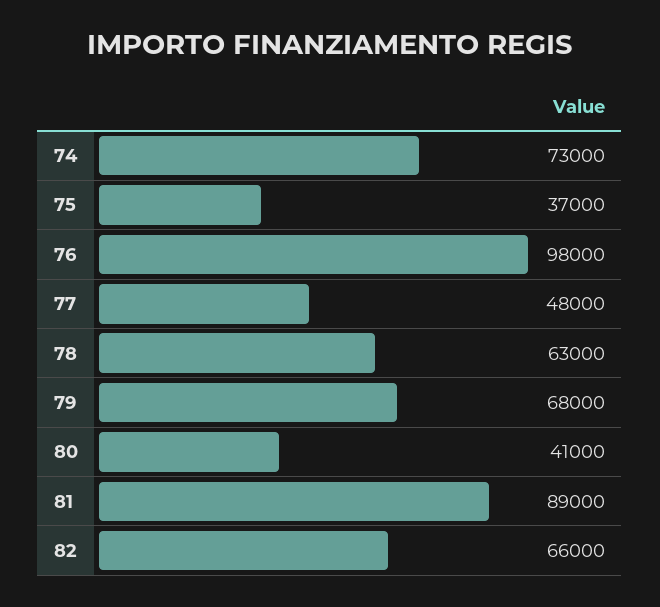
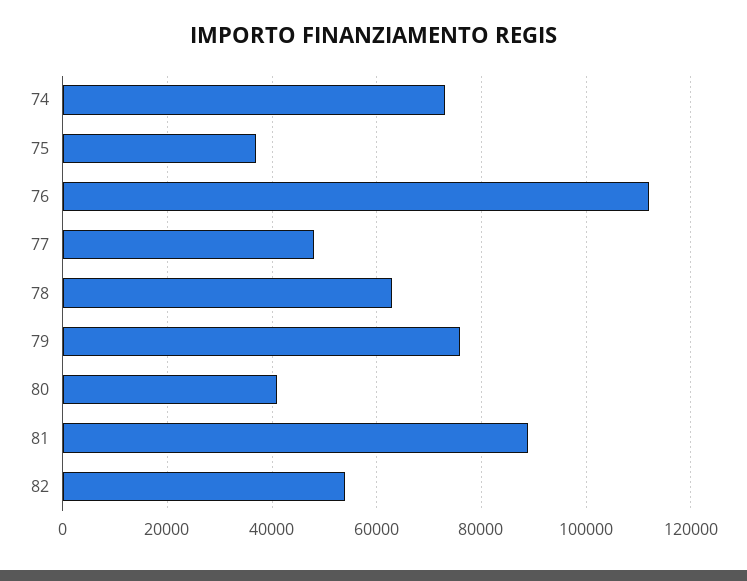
  {
    "74": 73000,
    "75": 37000,
-   "76": 98000,
+   "76": 112000,
    "77": 48000,
    "78": 63000,
-   "79": 68000,
+   "79": 76000,
    "80": 41000,
    "81": 89000,
-   "82": 66000
+   "82": 54000
  }

